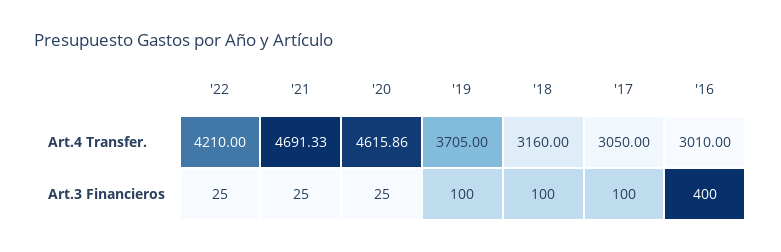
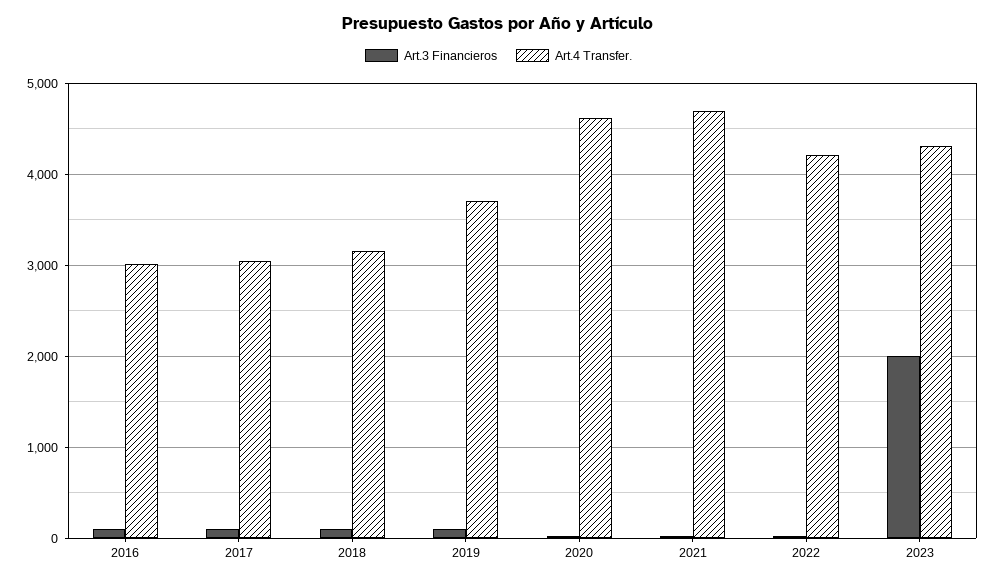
  {
    "Art.4 Transfer.": {
      "'22": 4210,
      "'21": 4691.33,
      "'20": 4615.86,
      "'19": 3705,
      "'18": 3160,
      "'17": 3050,
-     "'16": 3010
+     "'16": 3010,
+     "2023": 4300
    },
    "Art.3 Financieros": {
      "'22": 25,
      "'21": 25,
      "'20": 25,
      "'19": 100,
      "'18": 100,
      "'17": 100,
-     "'16": 400
+     "'16": 100,
+     "2023": 2000
    }
  }

